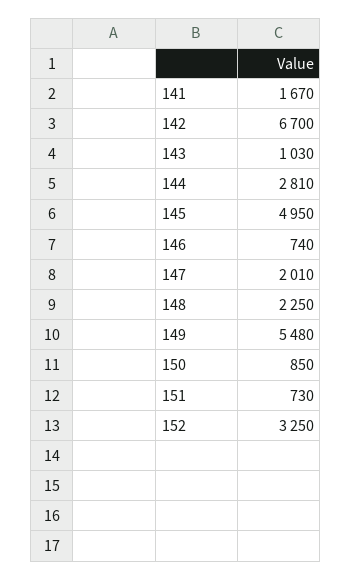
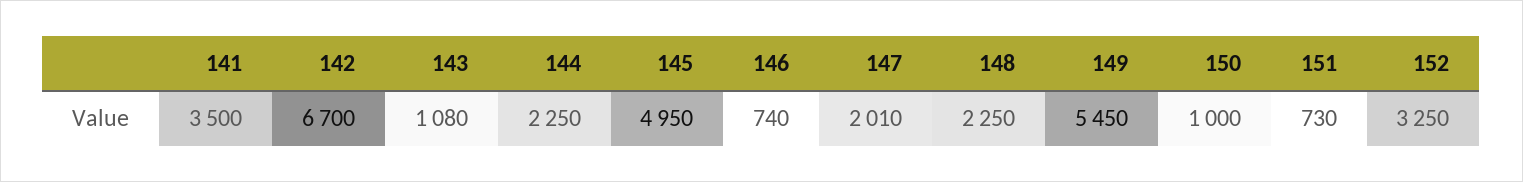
  {
-   "141": 1670,
+   "141": 3500,
    "142": 6700,
-   "143": 1030,
+   "143": 1080,
-   "144": 2810,
+   "144": 2250,
    "145": 4950,
    "146": 740,
    "147": 2010,
    "148": 2250,
-   "149": 5480,
+   "149": 5450,
-   "150": 850,
+   "150": 1000,
    "151": 730,
    "152": 3250
  }

